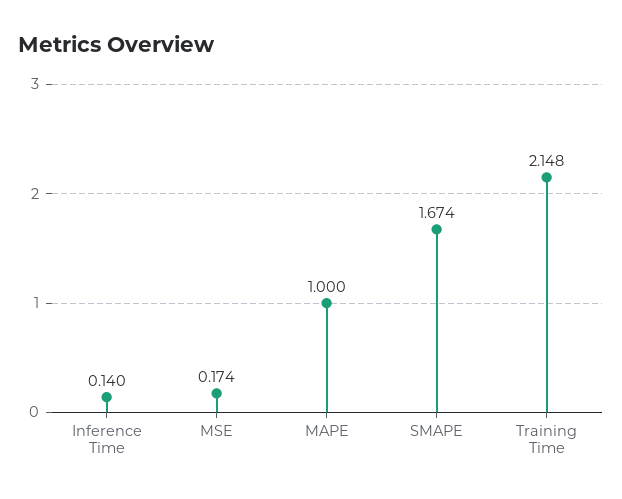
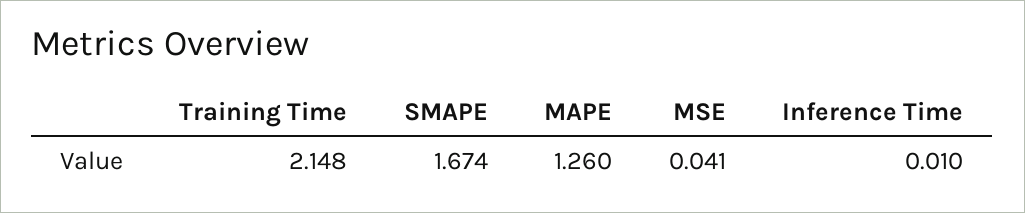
  {
-   "Inference Time": 0.14,
+   "Inference Time": 0.01,
-   "MSE": 0.174,
+   "MSE": 0.041,
-   "MAPE": 1,
+   "MAPE": 1.26,
    "SMAPE": 1.674,
    "Training Time": 2.148
  }

